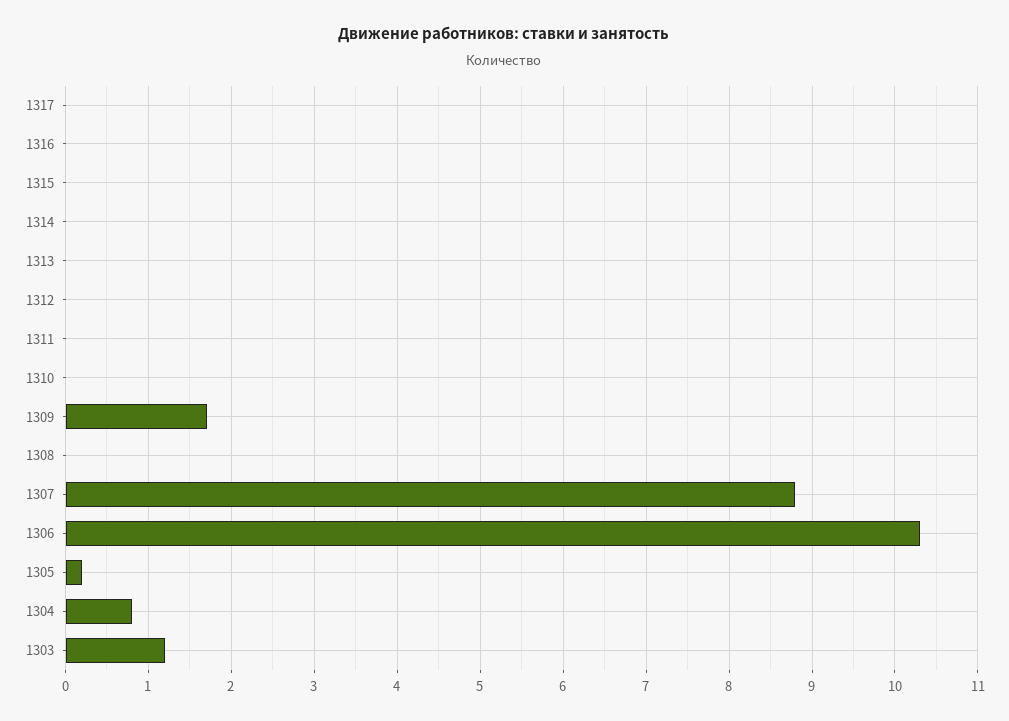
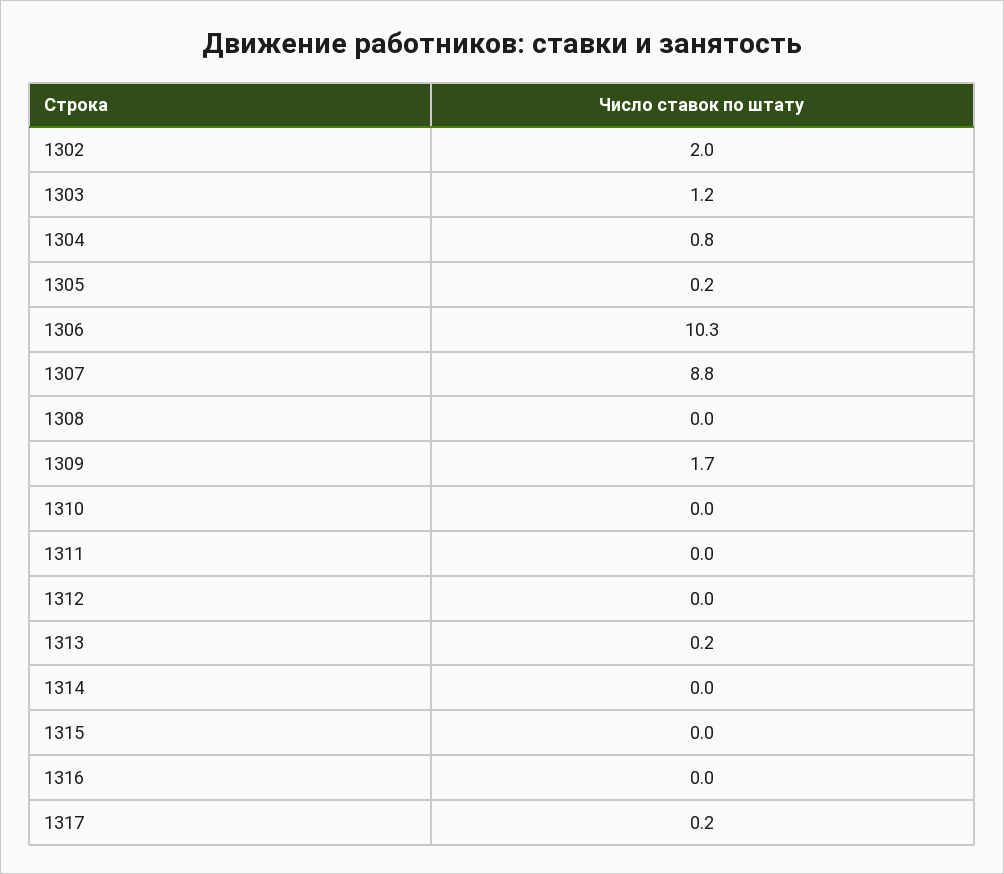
  {
-   "1317": 0,
+   "1317": 0.2,
    "1316": 0,
    "1315": 0,
    "1314": 0,
-   "1313": 0,
+   "1313": 0.2,
    "1312": 0,
    "1311": 0,
    "1310": 0,
    "1309": 1.7,
    "1308": 0,
    "1307": 8.8,
    "1306": 10.3,
    "1305": 0.2,
    "1304": 0.8,
-   "1303": 1.2
+   "1303": 1.2,
+   "1302": 2
  }

